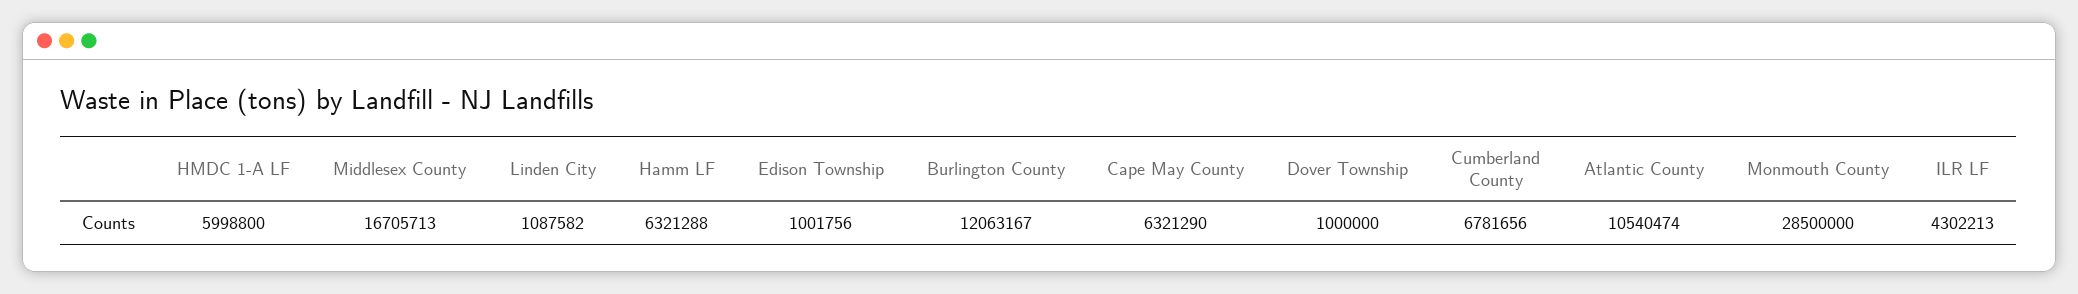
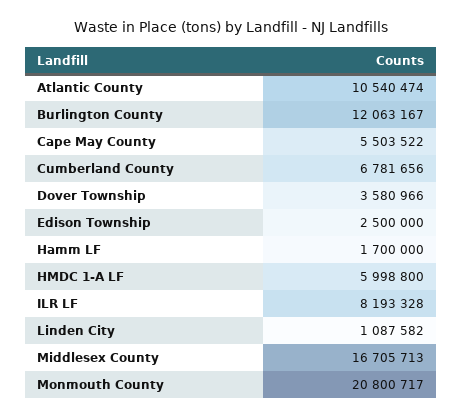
  {
    "HMDC 1-A LF": 5998800,
    "Middlesex County": 16705713,
    "Linden City": 1087582,
-   "Hamm LF": 6321288,
+   "Hamm LF": 1700000,
-   "Edison Township": 1001756,
+   "Edison Township": 2500000,
    "Burlington County": 12063167,
-   "Cape May County": 6321290,
+   "Cape May County": 5503522,
-   "Dover Township": 1000000,
+   "Dover Township": 3580966,
    "Cumberland County": 6781656,
    "Atlantic County": 10540474,
-   "Monmouth County": 28500000,
+   "Monmouth County": 20800717,
-   "ILR LF": 4302213
+   "ILR LF": 8193328
  }

